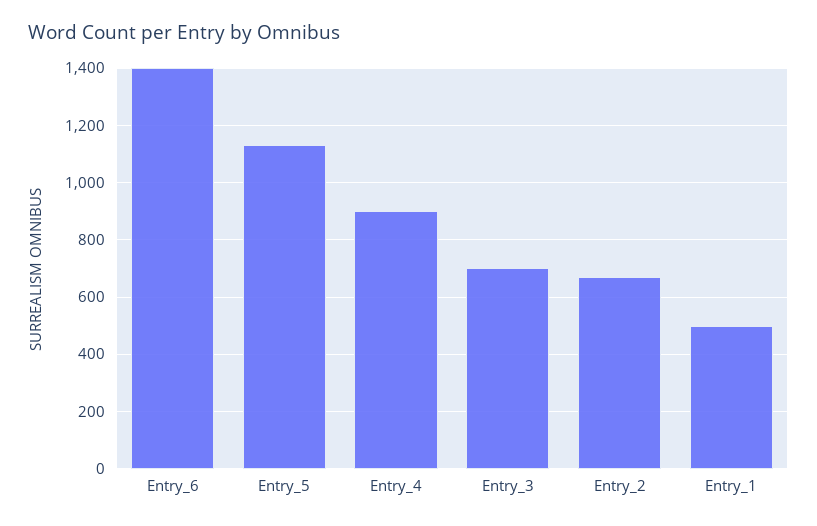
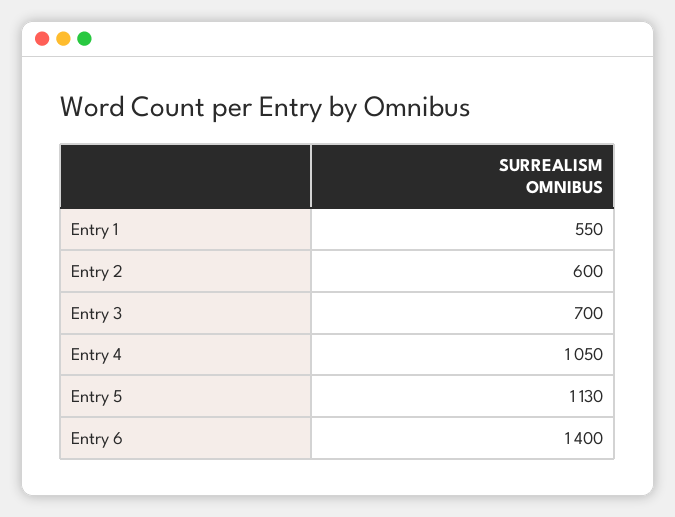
  {
    "Entry_6": 1400,
    "Entry_5": 1130,
-   "Entry_4": 900,
+   "Entry_4": 1050,
    "Entry_3": 700,
-   "Entry_2": 675,
+   "Entry_2": 600,
-   "Entry_1": 500
+   "Entry_1": 550
  }

